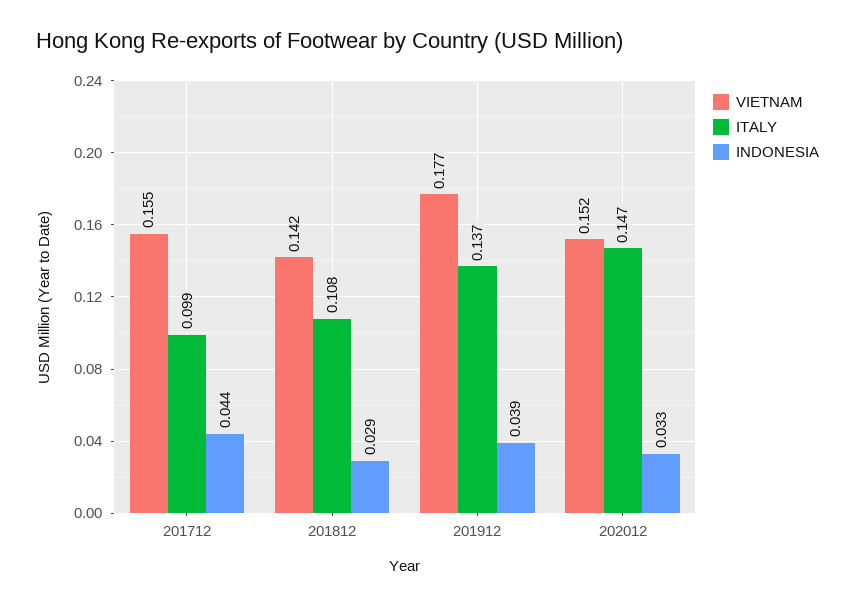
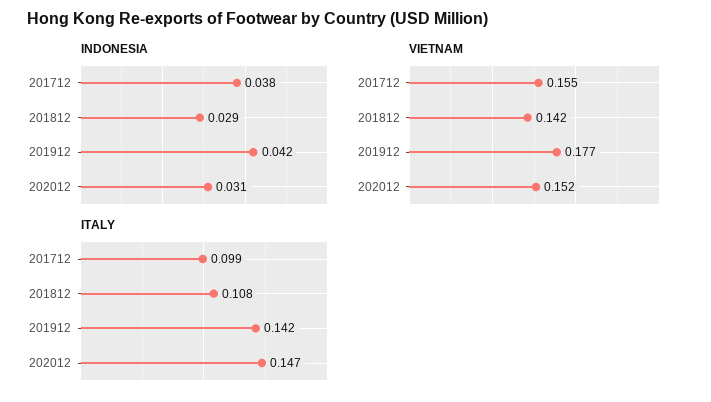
  {
    "VIETNAM": {
      "201712": 0.155,
      "201812": 0.142,
      "201912": 0.177,
      "202012": 0.152
    },
    "ITALY": {
      "201712": 0.099,
      "201812": 0.108,
-     "201912": 0.137,
+     "201912": 0.142,
      "202012": 0.147
    },
    "INDONESIA": {
-     "201712": 0.044,
+     "201712": 0.038,
      "201812": 0.029,
-     "201912": 0.039,
+     "201912": 0.042,
-     "202012": 0.033
+     "202012": 0.031
    }
  }

